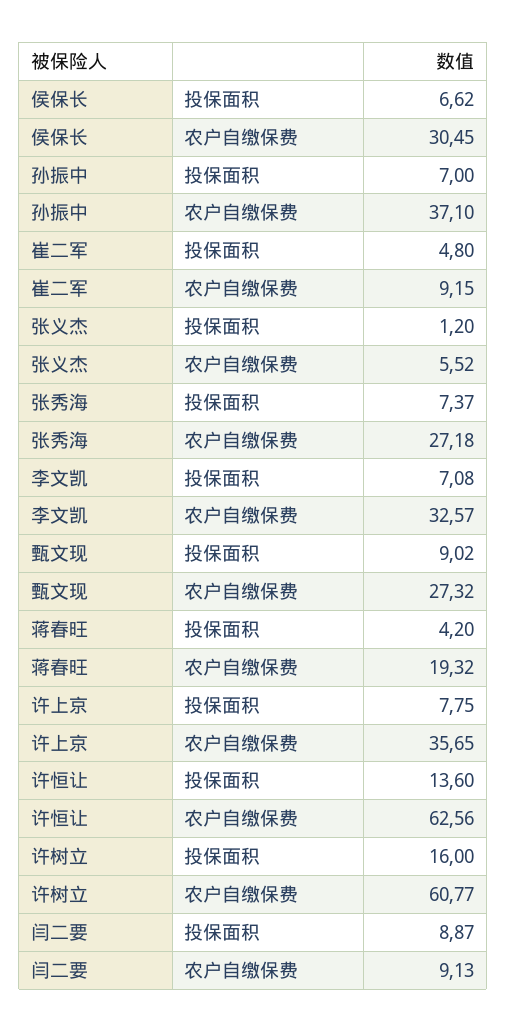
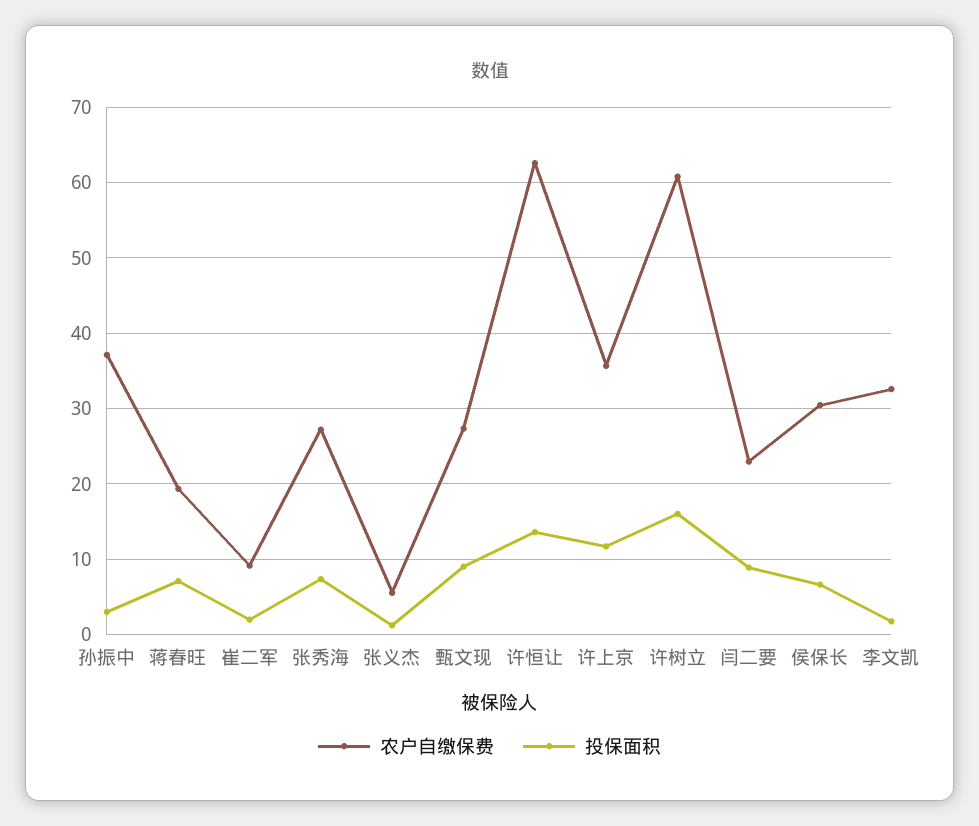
  {
    "投保面积": {
      "侯保长": 6.62,
-     "孙振中": 7,
+     "孙振中": 3,
-     "崔二军": 4.8,
+     "崔二军": 2,
      "张义杰": 1.2,
      "张秀海": 7.37,
-     "李文凯": 7.08,
+     "李文凯": 2,
      "甄文现": 9.02,
-     "蒋春旺": 4.2,
+     "蒋春旺": 7,
-     "许上京": 7.75,
+     "许上京": 12,
      "许恒让": 13.6,
      "许树立": 16,
      "闫二要": 8.87
    },
    "农户自缴保费": {
      "侯保长": 30.45,
      "孙振中": 37.1,
      "崔二军": 9.15,
      "张义杰": 5.52,
      "张秀海": 27.18,
      "李文凯": 32.57,
      "甄文现": 27.32,
      "蒋春旺": 19.32,
      "许上京": 35.65,
      "许恒让": 62.56,
      "许树立": 60.77,
-     "闫二要": 9.13
+     "闫二要": 23
    }
  }

